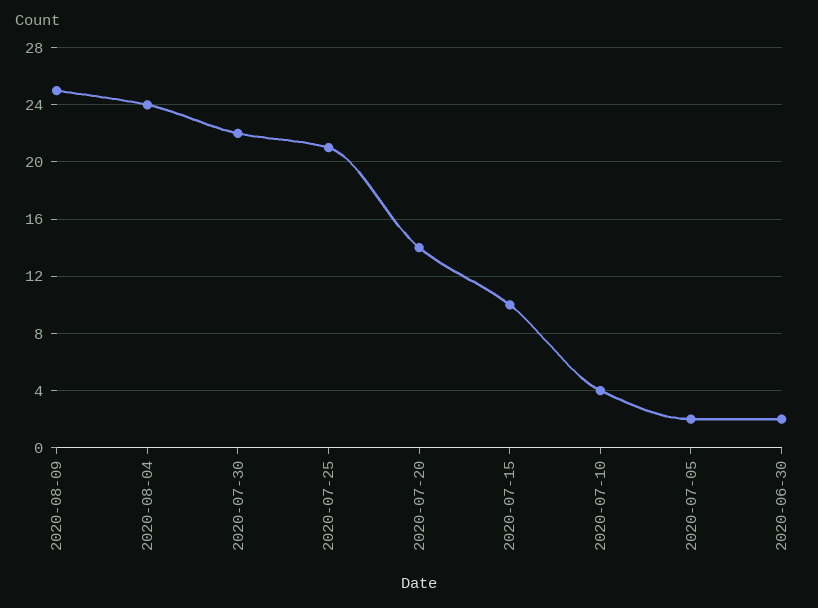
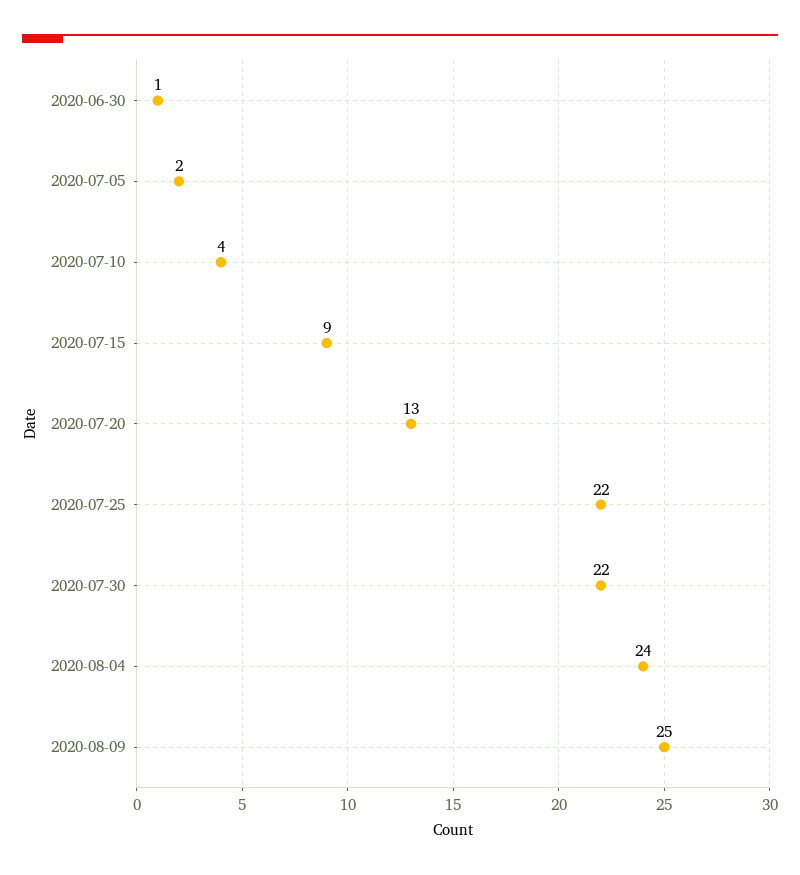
  {
    "2020-08-09": 25,
    "2020-08-04": 24,
    "2020-07-30": 22,
-   "2020-07-25": 21,
+   "2020-07-25": 22,
-   "2020-07-20": 14,
+   "2020-07-20": 13,
-   "2020-07-15": 10,
+   "2020-07-15": 9,
    "2020-07-10": 4,
    "2020-07-05": 2,
-   "2020-06-30": 2
+   "2020-06-30": 1
  }

